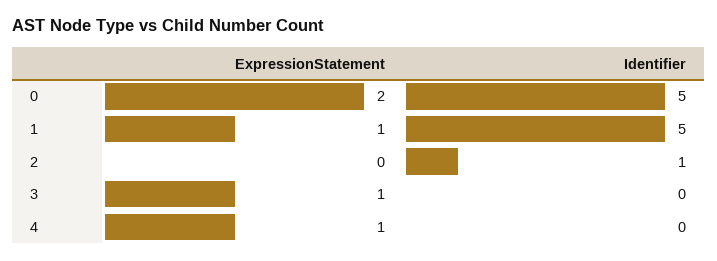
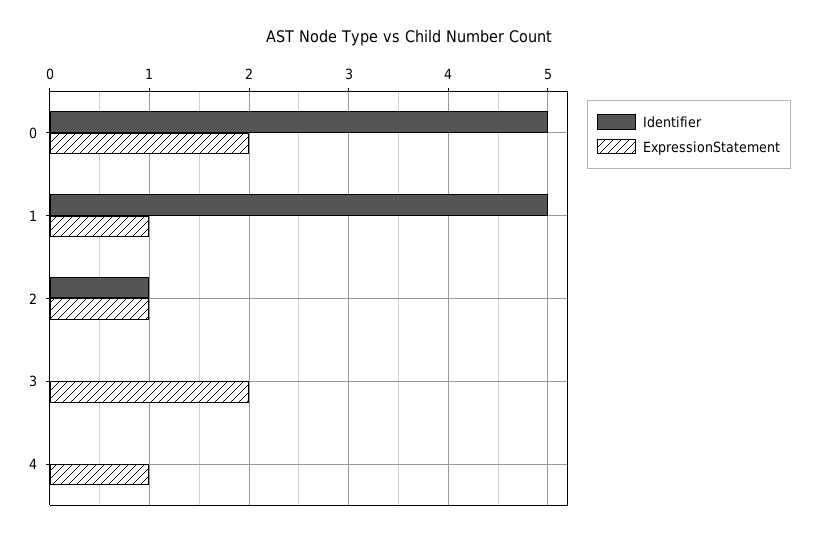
  {
    "ExpressionStatement": {
      "0": 2,
      "1": 1,
-     "2": 0,
+     "2": 1,
-     "3": 1,
+     "3": 2,
      "4": 1
    },
    "Identifier": {
      "0": 5,
      "1": 5,
      "2": 1,
      "3": 0,
      "4": 0
    }
  }

